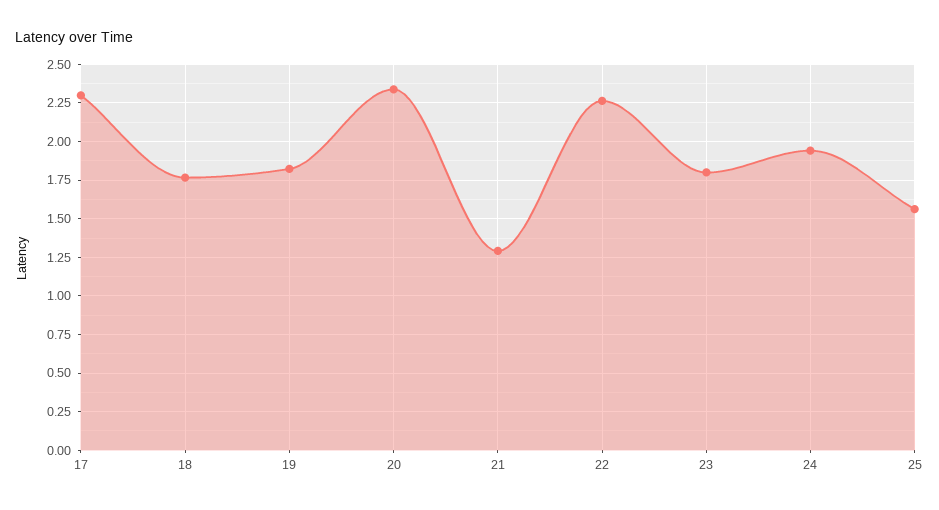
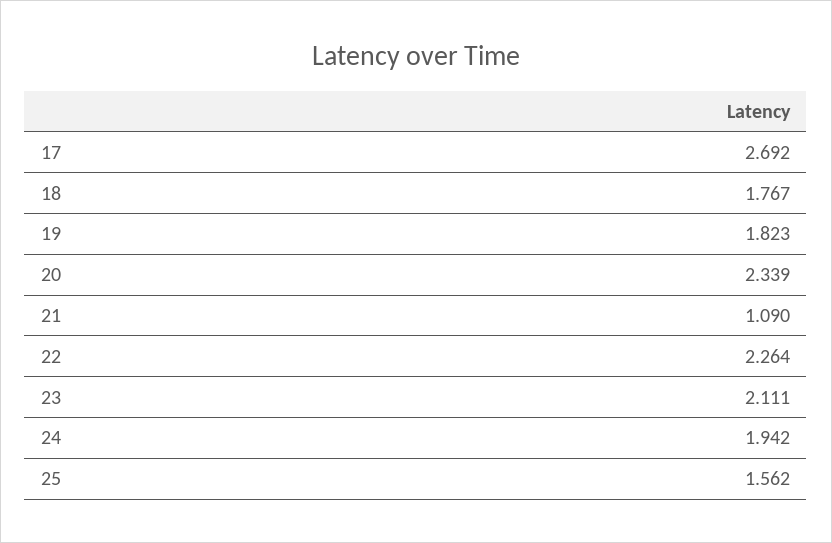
  {
-   "17": 2.3,
+   "17": 2.692,
    "18": 1.767,
    "19": 1.823,
    "20": 2.339,
-   "21": 1.3,
+   "21": 1.09,
    "22": 2.264,
-   "23": 1.8,
+   "23": 2.111,
    "24": 1.942,
    "25": 1.562
  }

